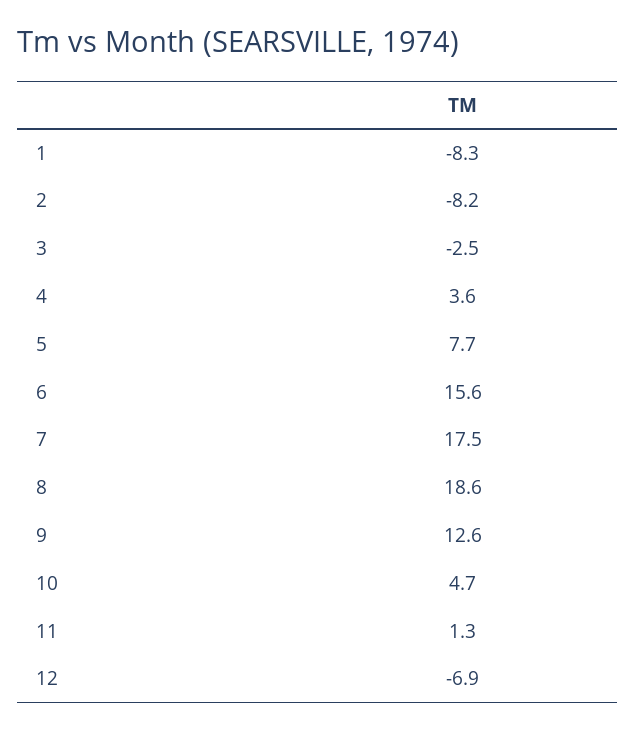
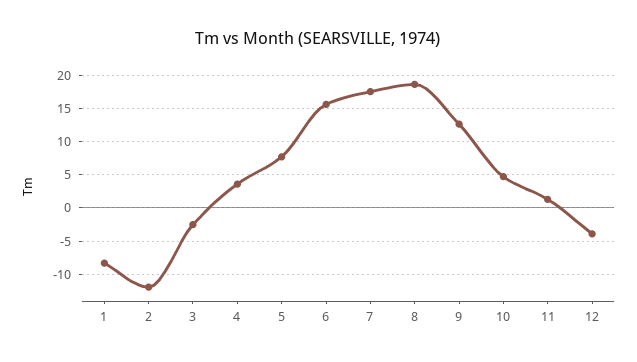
  {
    "1": -8.3,
-   "2": -8.2,
+   "2": -12,
    "3": -2.5,
    "4": 3.6,
    "5": 7.7,
    "6": 15.6,
    "7": 17.5,
    "8": 18.6,
    "9": 12.6,
    "10": 4.7,
    "11": 1.3,
-   "12": -6.9
+   "12": -4
  }

